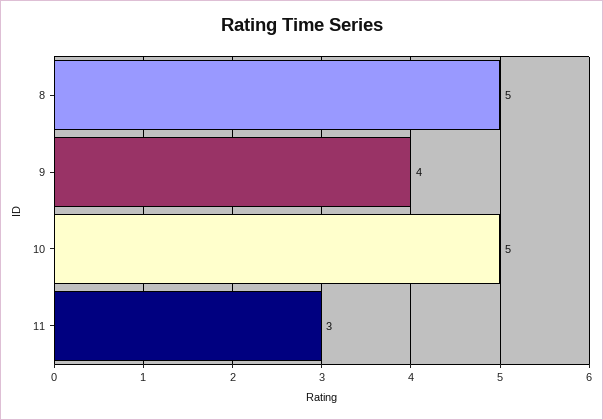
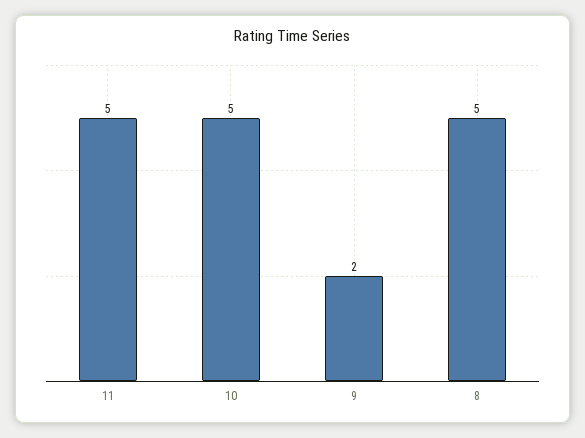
  {
    "8": 5,
-   "9": 4,
+   "9": 2,
    "10": 5,
-   "11": 3
+   "11": 5
  }

